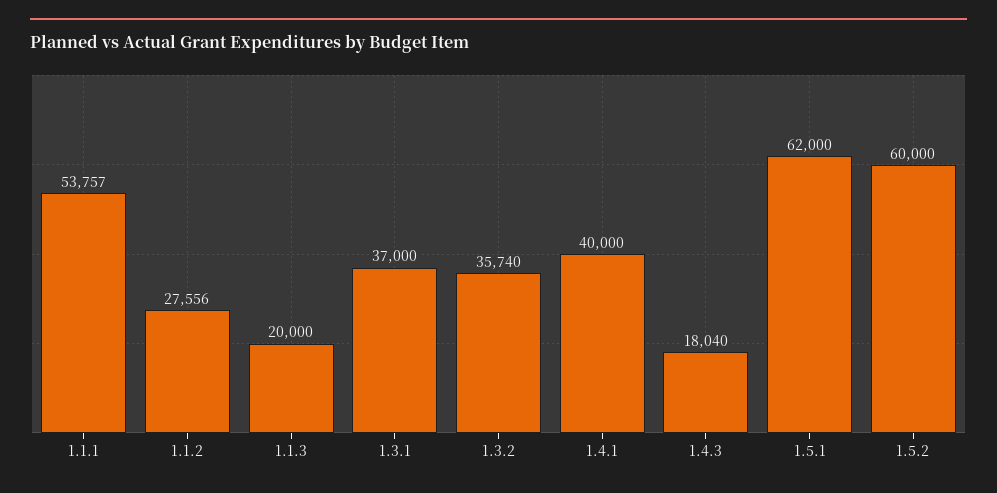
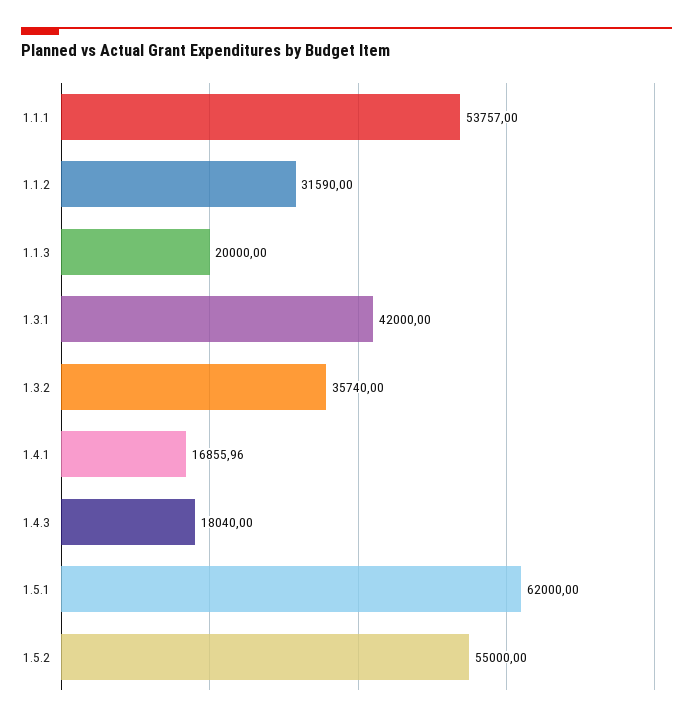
  {
    "1.1.1": 53757,
-   "1.1.2": 27556,
+   "1.1.2": 31590,
    "1.1.3": 20000,
-   "1.3.1": 37000,
+   "1.3.1": 42000,
    "1.3.2": 35740,
-   "1.4.1": 40000,
+   "1.4.1": 16855.96,
    "1.4.3": 18040,
    "1.5.1": 62000,
-   "1.5.2": 60000
+   "1.5.2": 55000
  }

